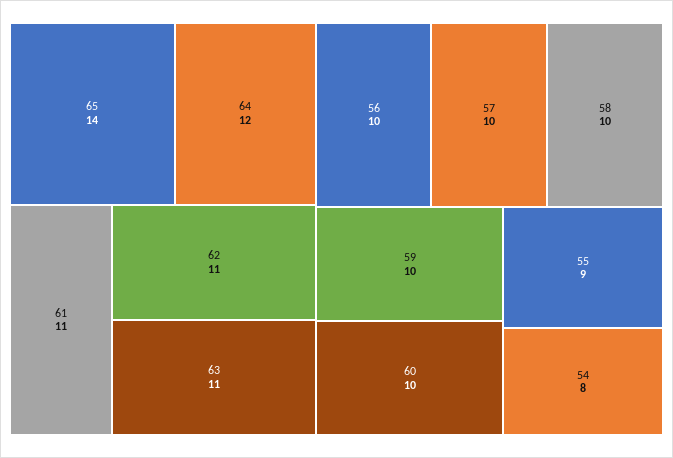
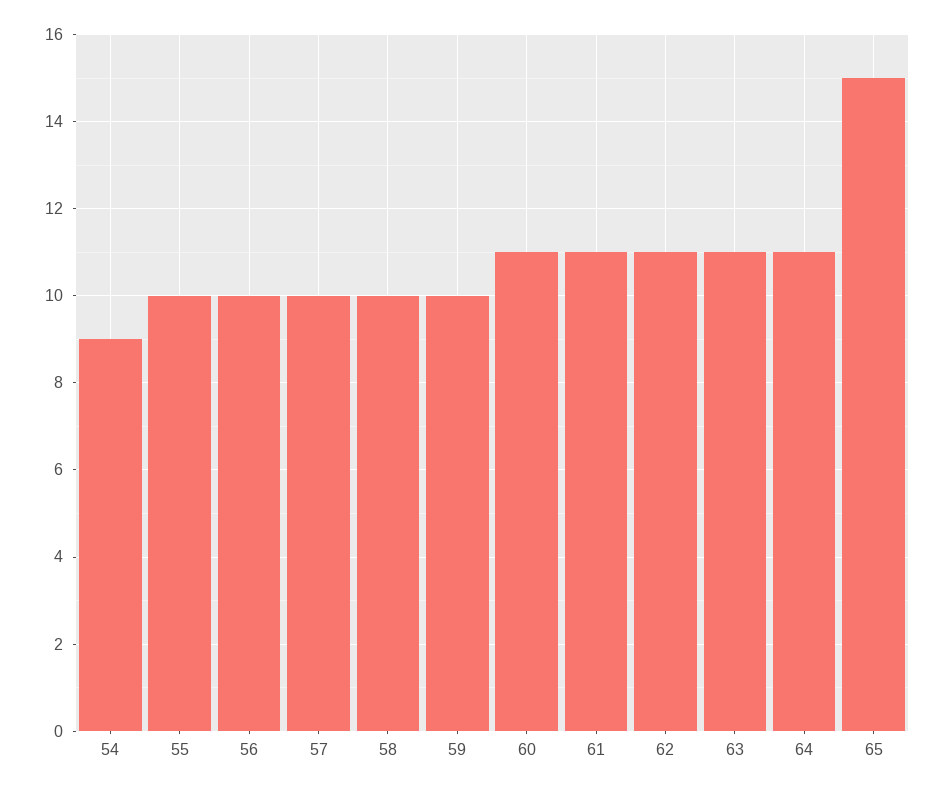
  {
-   "65": 14,
+   "65": 15,
-   "64": 12,
+   "64": 11,
    "61": 11,
    "62": 11,
    "63": 11,
    "56": 10,
    "57": 10,
    "58": 10,
    "59": 10,
-   "60": 10,
+   "60": 11,
-   "55": 9,
+   "55": 10,
-   "54": 8
+   "54": 9
  }

